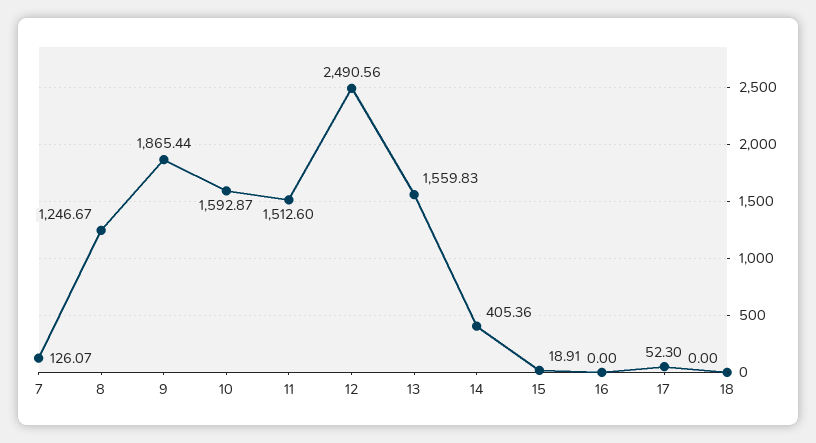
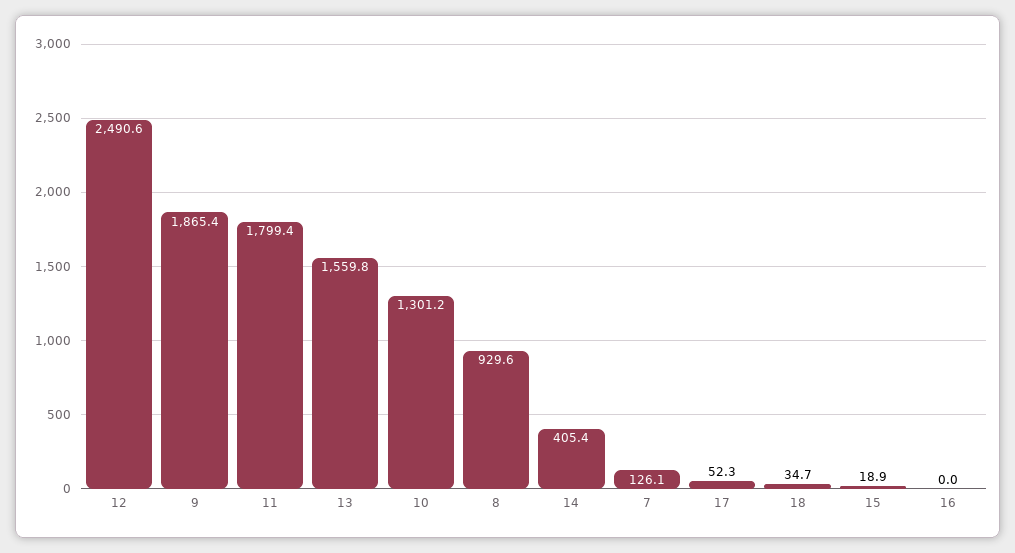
  {
    "7": 126.07,
-   "8": 1246.67,
+   "8": 929.6,
    "9": 1865.44,
-   "10": 1592.87,
+   "10": 1301.2,
-   "11": 1512.6,
+   "11": 1799.4,
    "12": 2490.56,
    "13": 1559.83,
    "14": 405.36,
    "15": 18.91,
    "16": 0,
    "17": 52.3,
-   "18": 0
+   "18": 34.7
  }

